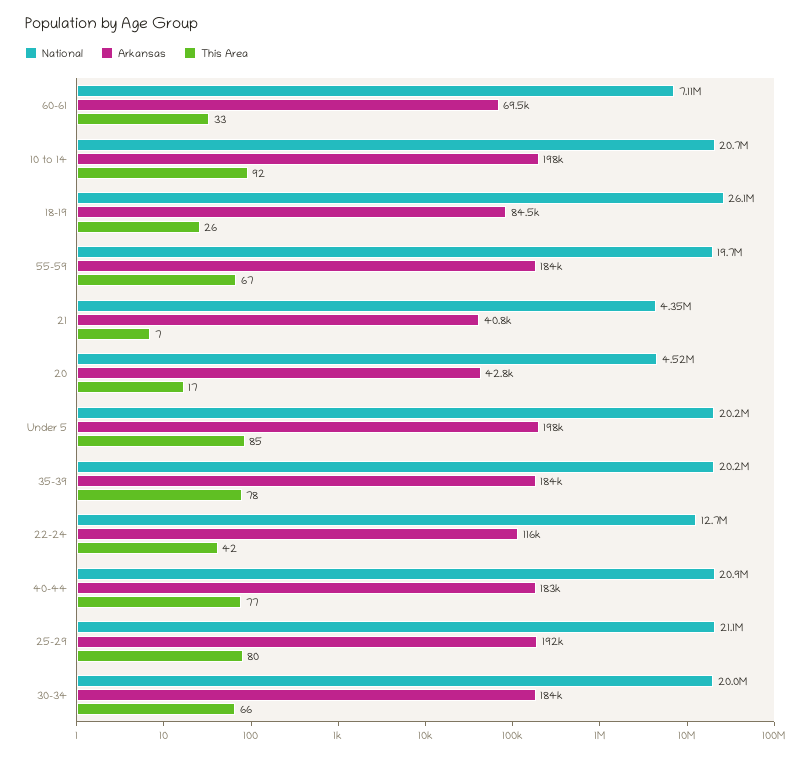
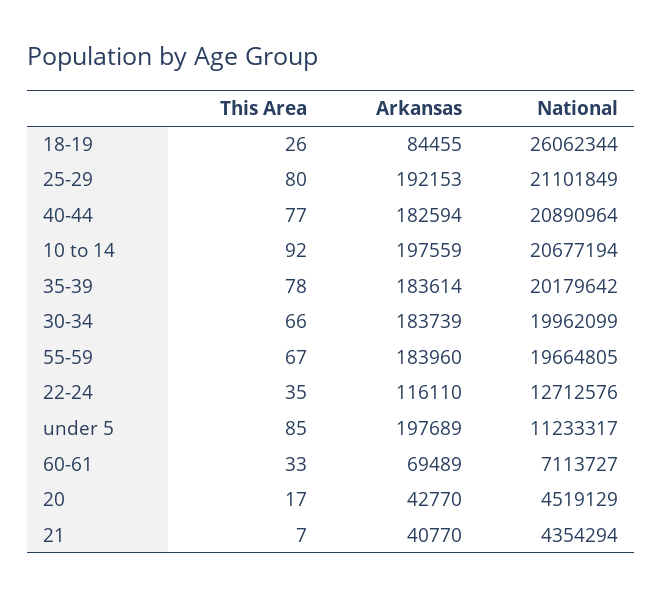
  {
    "National": {
      "60-61": 7113727,
      "10 to 14": 20677194,
      "18-19": 26062344,
      "55-59": 19664805,
      "21": 4354294,
      "20": 4519129,
-     "Under 5": 20200000,
+     "Under 5": 11233317,
      "35-39": 20179642,
      "22-24": 12712576,
      "40-44": 20890964,
      "25-29": 21101849,
      "30-34": 19962099
    },
    "Arkansas": {
      "60-61": 69489,
      "10 to 14": 197559,
      "18-19": 84455,
      "55-59": 183960,
      "21": 40770,
      "20": 42770,
      "Under 5": 197689,
      "35-39": 183614,
      "22-24": 116110,
      "40-44": 182594,
      "25-29": 192153,
      "30-34": 183739
    },
    "This Area": {
      "60-61": 33,
      "10 to 14": 92,
      "18-19": 26,
      "55-59": 67,
      "21": 7,
      "20": 17,
      "Under 5": 85,
      "35-39": 78,
-     "22-24": 42,
+     "22-24": 35,
      "40-44": 77,
      "25-29": 80,
      "30-34": 66
    }
  }

